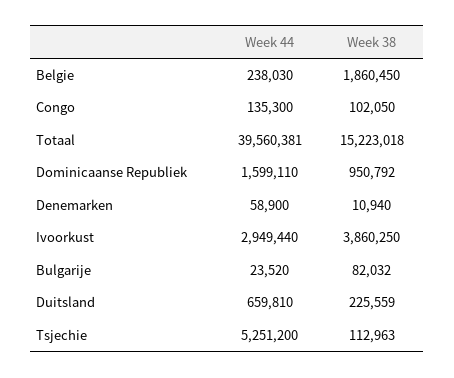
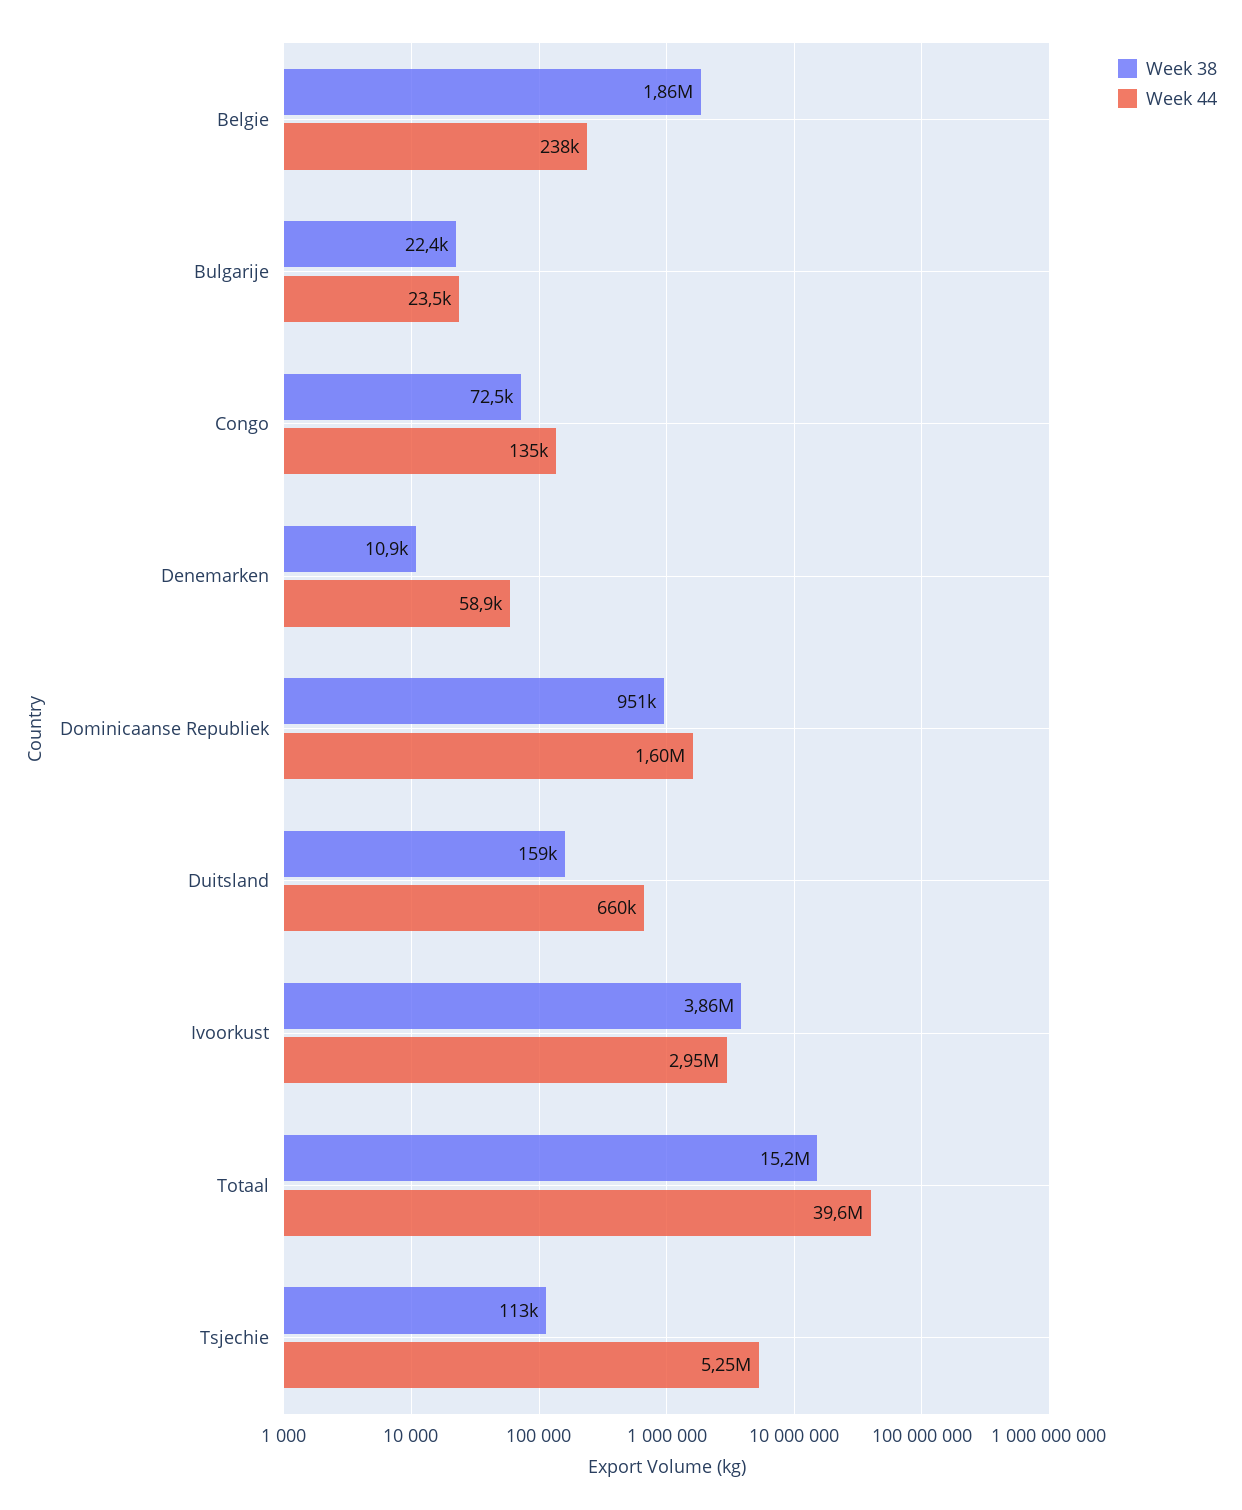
  {
    "Week 44": {
      "Belgie": 238030,
      "Congo": 135300,
      "Totaal": 39560381,
      "Dominicaanse Republiek": 1599110,
      "Denemarken": 58900,
      "Ivoorkust": 2949440,
      "Bulgarije": 23520,
      "Duitsland": 659810,
      "Tsjechie": 5251200
    },
    "Week 38": {
      "Belgie": 1860450,
-     "Congo": 102050,
+     "Congo": 72500,
      "Totaal": 15223018,
      "Dominicaanse Republiek": 950792,
      "Denemarken": 10940,
      "Ivoorkust": 3860250,
-     "Bulgarije": 82032,
+     "Bulgarije": 22400,
-     "Duitsland": 225559,
+     "Duitsland": 159000,
      "Tsjechie": 112963
    }
  }

